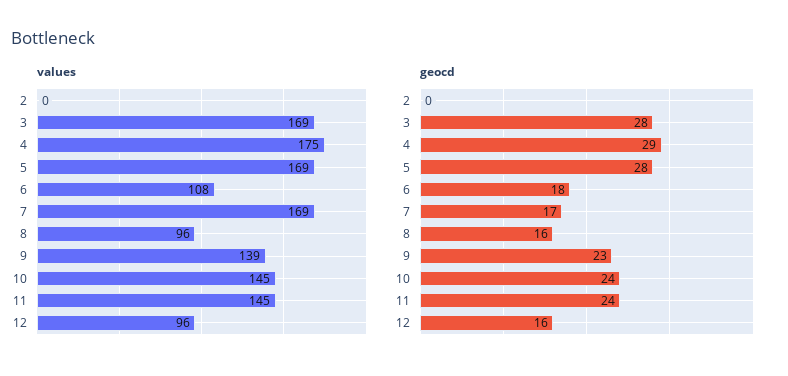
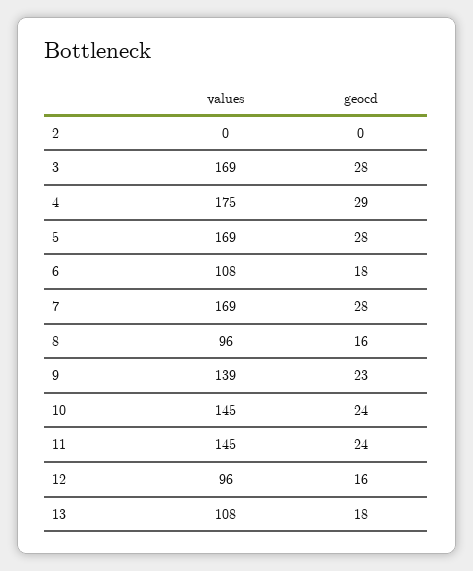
  {
    "values": {
      "2": 0,
      "3": 169,
      "4": 175,
      "5": 169,
      "6": 108,
      "7": 169,
      "8": 96,
      "9": 139,
      "10": 145,
      "11": 145,
-     "12": 96
+     "12": 96,
+     "13": 108
    },
    "geocd": {
      "2": 0,
      "3": 28,
      "4": 29,
      "5": 28,
      "6": 18,
-     "7": 17,
+     "7": 28,
      "8": 16,
      "9": 23,
      "10": 24,
      "11": 24,
-     "12": 16
+     "12": 16,
+     "13": 18
    }
  }

